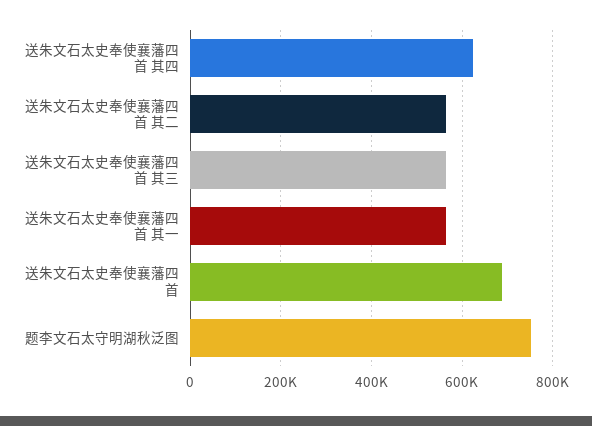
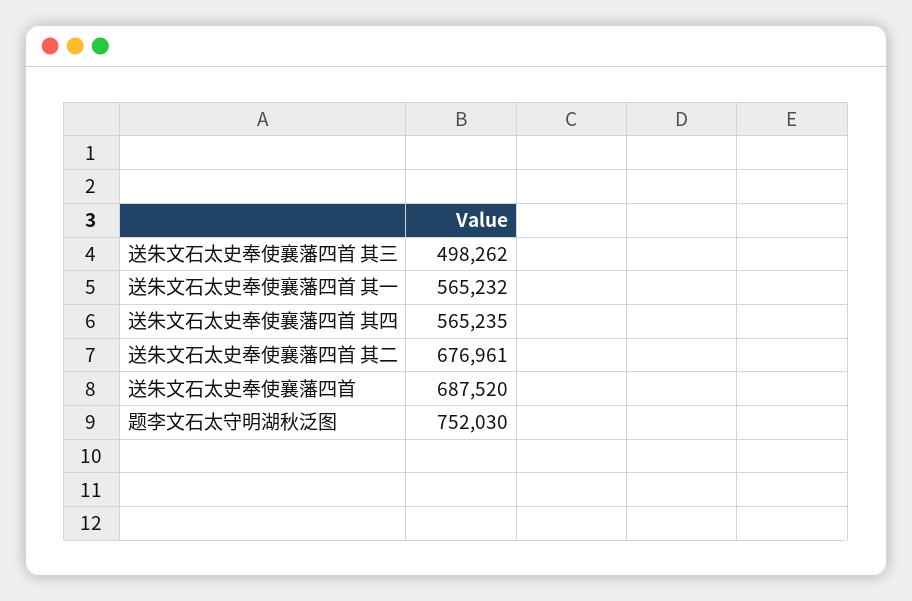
  {
-   "送朱文石太史奉使襄藩四首 其四": 620000,
+   "送朱文石太史奉使襄藩四首 其四": 565235,
-   "送朱文石太史奉使襄藩四首 其二": 560000,
+   "送朱文石太史奉使襄藩四首 其二": 676961,
-   "送朱文石太史奉使襄藩四首 其三": 560000,
+   "送朱文石太史奉使襄藩四首 其三": 498262,
    "送朱文石太史奉使襄藩四首 其一": 565232,
    "送朱文石太史奉使襄藩四首": 687520,
    "题李文石太守明湖秋泛图": 752030
  }

